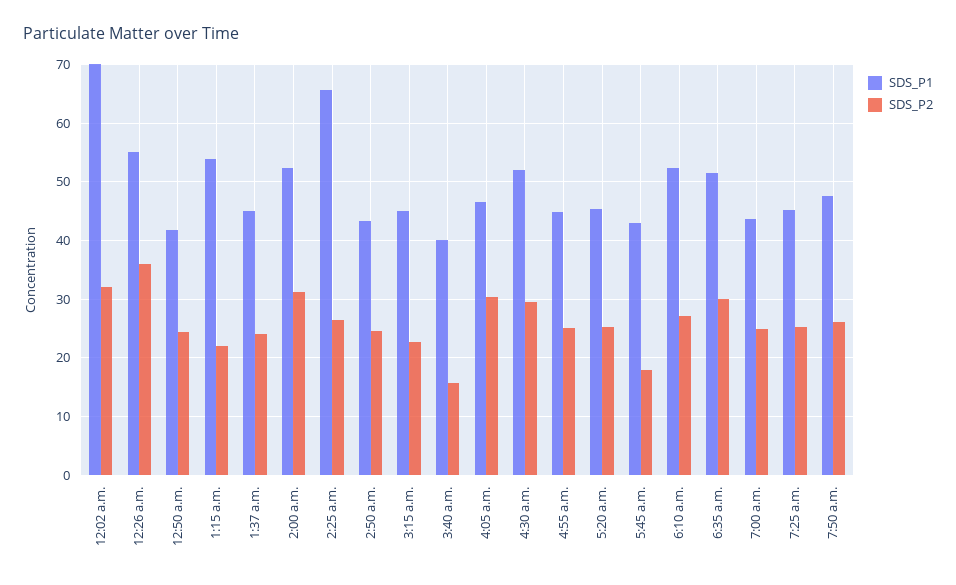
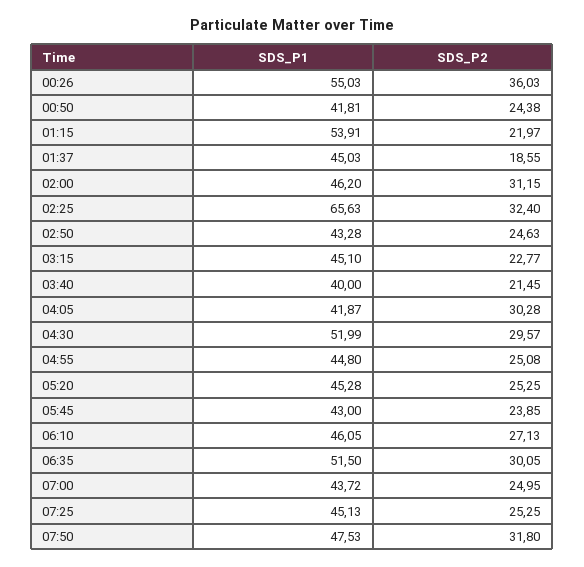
  {
    "SDS_P1": {
-     "12:02 a.m.": 70,
      "12:26 a.m.": 55.03,
      "12:50 a.m.": 41.81,
      "1:15 a.m.": 53.91,
      "1:37 a.m.": 45.03,
-     "2:00 a.m.": 52,
+     "2:00 a.m.": 46.2,
      "2:25 a.m.": 65.63,
      "2:50 a.m.": 43.28,
      "3:15 a.m.": 45.1,
      "3:40 a.m.": 40,
-     "4:05 a.m.": 46,
+     "4:05 a.m.": 41.87,
      "4:30 a.m.": 51.99,
      "4:55 a.m.": 44.8,
      "5:20 a.m.": 45.28,
      "5:45 a.m.": 43,
-     "6:10 a.m.": 52,
+     "6:10 a.m.": 46.05,
      "6:35 a.m.": 51.5,
      "7:00 a.m.": 43.72,
      "7:25 a.m.": 45.13,
      "7:50 a.m.": 47.53
    },
    "SDS_P2": {
-     "12:02 a.m.": 32,
      "12:26 a.m.": 36.03,
      "12:50 a.m.": 24.38,
      "1:15 a.m.": 21.97,
-     "1:37 a.m.": 24,
+     "1:37 a.m.": 18.55,
      "2:00 a.m.": 31.15,
-     "2:25 a.m.": 26,
+     "2:25 a.m.": 32.4,
      "2:50 a.m.": 24.63,
      "3:15 a.m.": 22.77,
-     "3:40 a.m.": 16,
+     "3:40 a.m.": 21.45,
      "4:05 a.m.": 30.28,
      "4:30 a.m.": 29.57,
      "4:55 a.m.": 25.08,
      "5:20 a.m.": 25.25,
-     "5:45 a.m.": 18,
+     "5:45 a.m.": 23.85,
      "6:10 a.m.": 27.13,
      "6:35 a.m.": 30.05,
      "7:00 a.m.": 24.95,
      "7:25 a.m.": 25.25,
-     "7:50 a.m.": 26
+     "7:50 a.m.": 31.8
    }
  }

